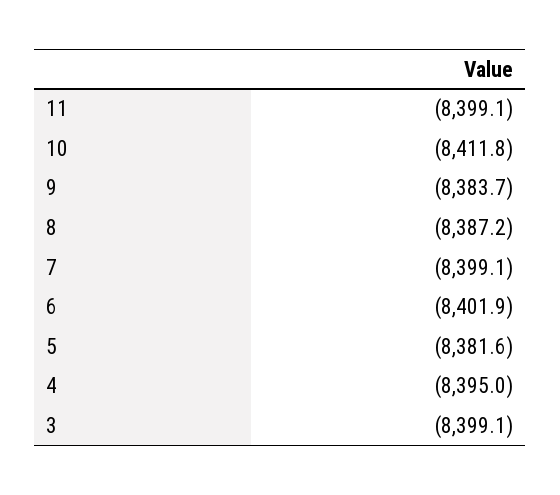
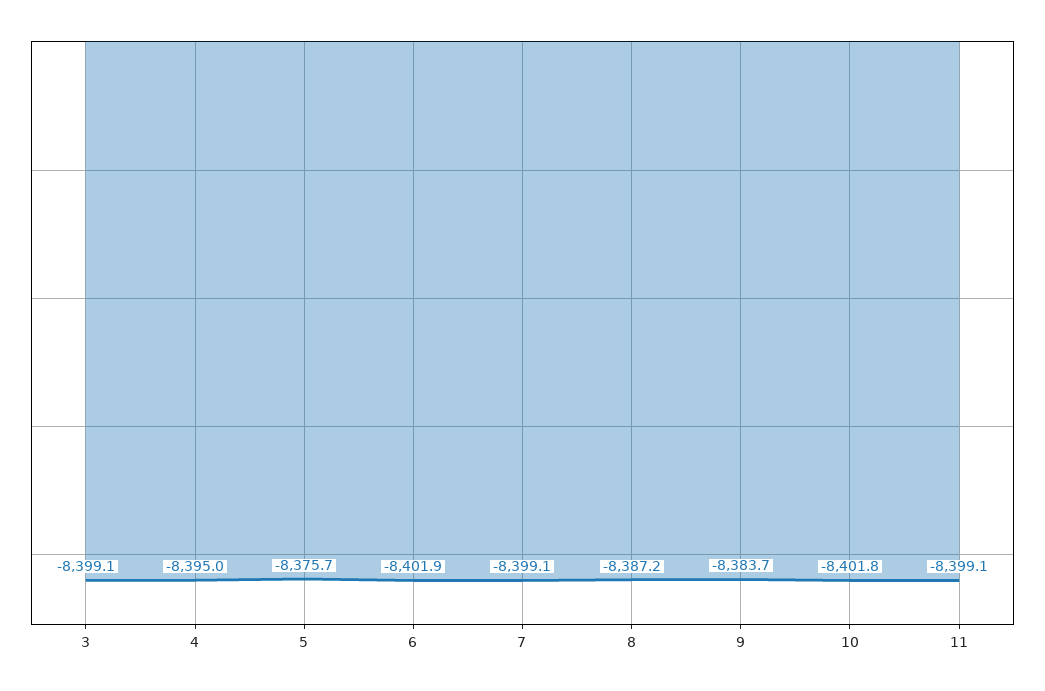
  {
    "11": -8399.1,
-   "10": -8411.8,
+   "10": -8401.8,
    "9": -8383.7,
    "8": -8387.2,
    "7": -8399.1,
    "6": -8401.9,
-   "5": -8381.6,
+   "5": -8375.7,
    "4": -8395,
    "3": -8399.1
  }

